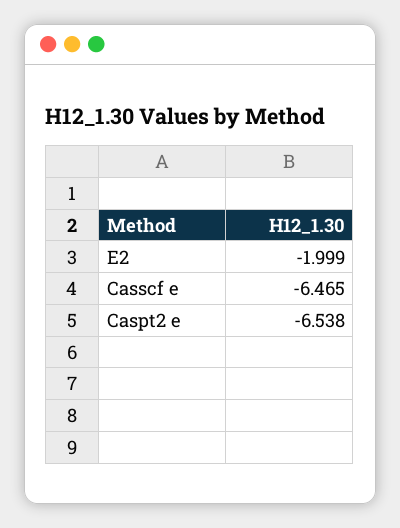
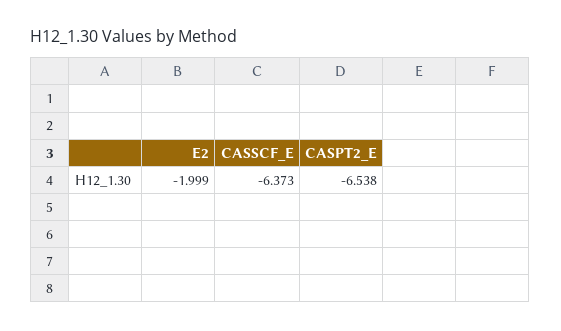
  {
    "E2": -1.999,
-   "Casscf e": -6.465,
+   "Casscf e": -6.373,
    "Caspt2 e": -6.538
  }

